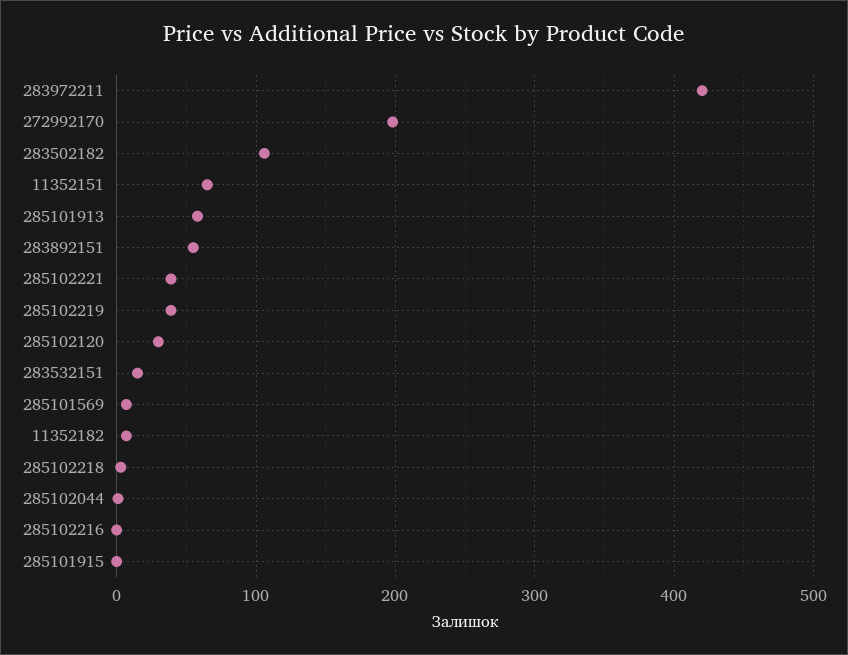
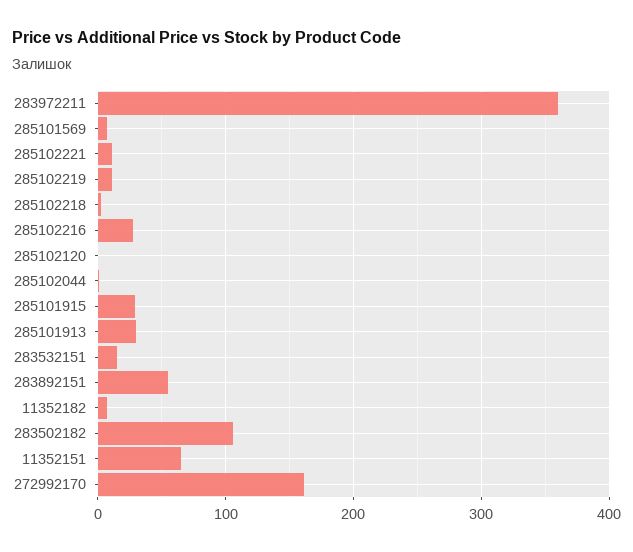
  {
-   "283972211": 420,
+   "283972211": 360,
-   "272992170": 200,
+   "272992170": 160,
    "283502182": 110,
    "11352151": 70,
-   "285101913": 60,
+   "285101913": 30,
    "283892151": 60,
-   "285102221": 40,
+   "285102221": 10,
-   "285102219": 40,
+   "285102219": 10,
-   "285102120": 30,
+   "285102120": 0,
    "283532151": 20,
    "285101569": 10,
    "11352182": 10,
    "285102218": 0,
    "285102044": 0,
-   "285102216": 0,
+   "285102216": 30,
-   "285101915": 0
+   "285101915": 30
  }

